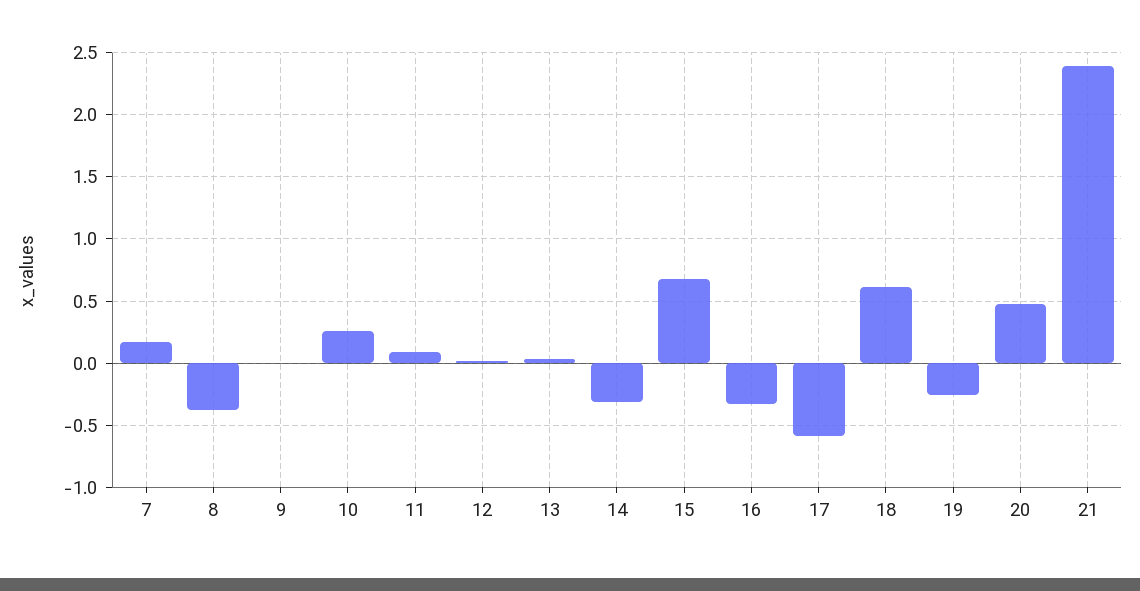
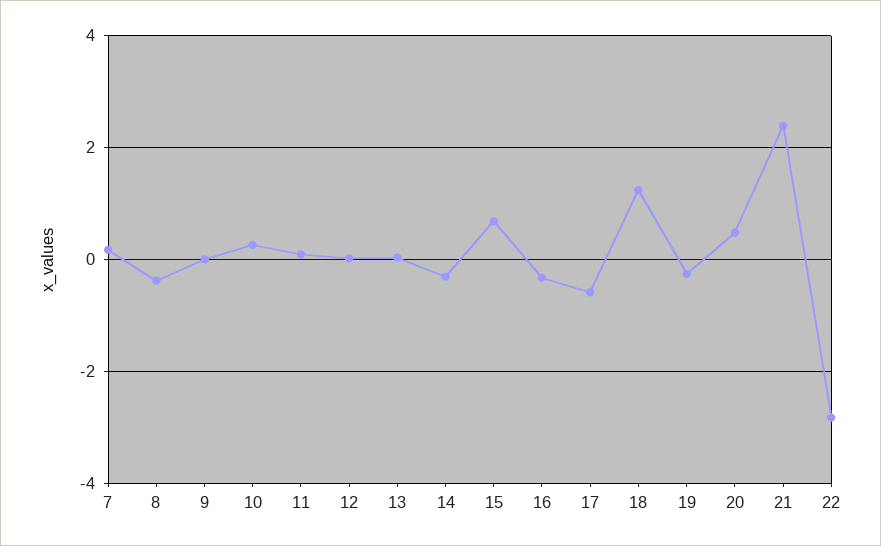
  {
    "7": 0.15,
    "8": -0.4,
    "9": 0,
    "10": 0.25,
    "11": 0.1,
    "12": 0,
    "13": 0.05,
    "14": -0.3,
    "15": 0.7,
    "16": -0.35,
    "17": -0.6,
-   "18": 0.6,
+   "18": 1.2,
    "19": -0.25,
    "20": 0.5,
-   "21": 2.4
+   "21": 2.4,
+   "22": -2.8
  }

